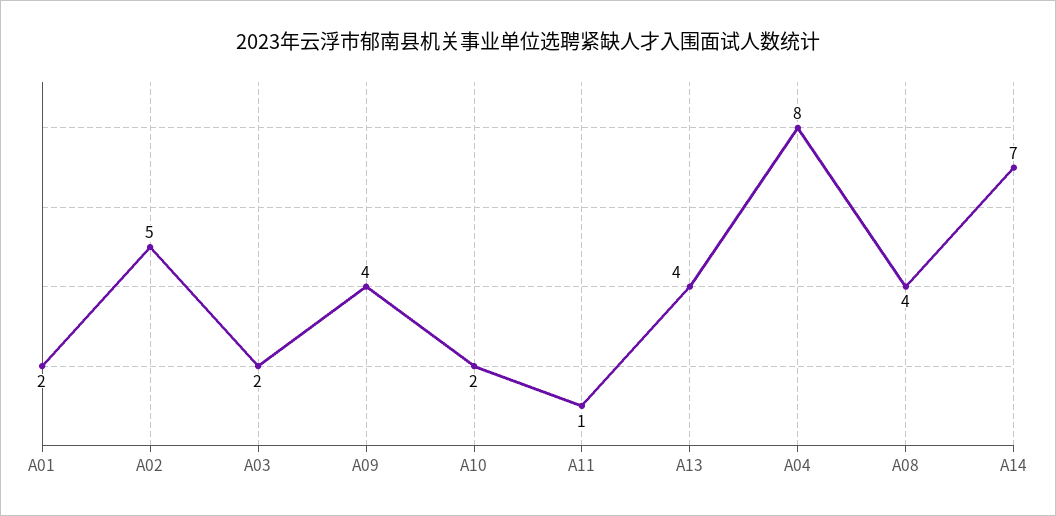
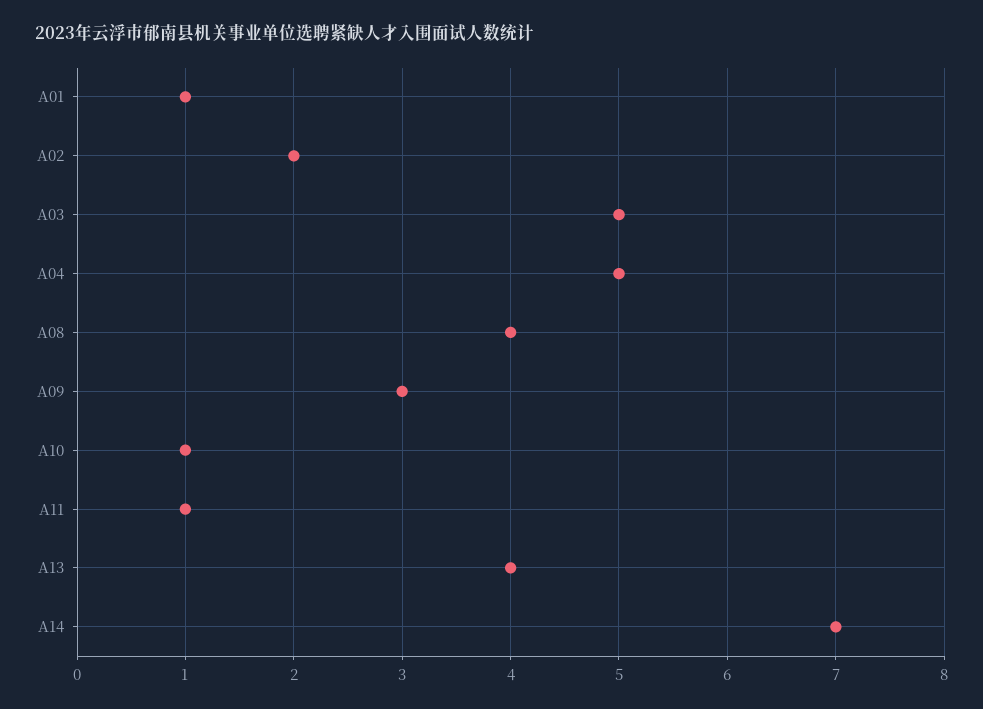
  {
-   "A01": 2,
+   "A01": 1,
-   "A02": 5,
+   "A02": 2,
-   "A03": 2,
+   "A03": 5,
-   "A09": 4,
+   "A09": 3,
-   "A10": 2,
+   "A10": 1,
    "A11": 1,
    "A13": 4,
-   "A04": 8,
+   "A04": 5,
    "A08": 4,
    "A14": 7
  }

